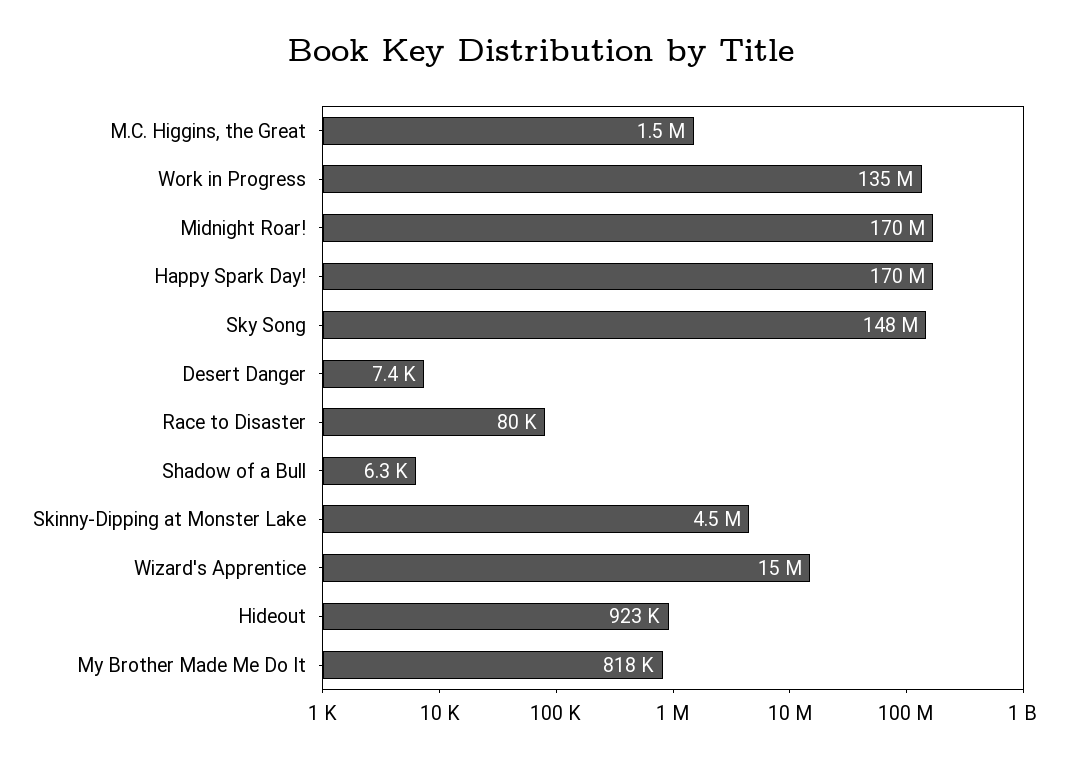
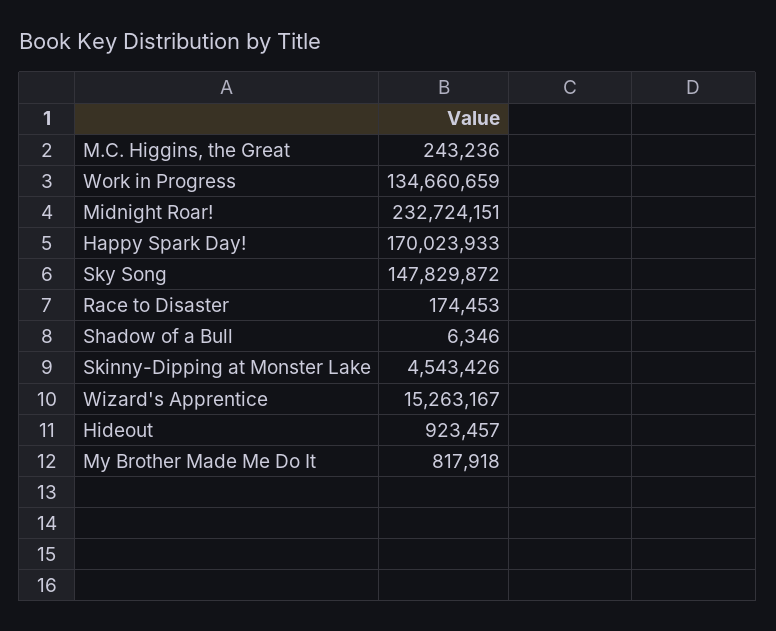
  {
-   "M.C. Higgins, the Great": 1500000,
+   "M.C. Higgins, the Great": 243236,
    "Work in Progress": 134660659,
-   "Midnight Roar!": 170000000,
+   "Midnight Roar!": 232724151,
    "Happy Spark Day!": 170023933,
    "Sky Song": 147829872,
-   "Desert Danger": 7400,
-   "Race to Disaster": 80000,
+   "Race to Disaster": 174453,
    "Shadow of a Bull": 6346,
    "Skinny-Dipping at Monster Lake": 4543426,
    "Wizard's Apprentice": 15263167,
    "Hideout": 923457,
    "My Brother Made Me Do It": 817918
  }

